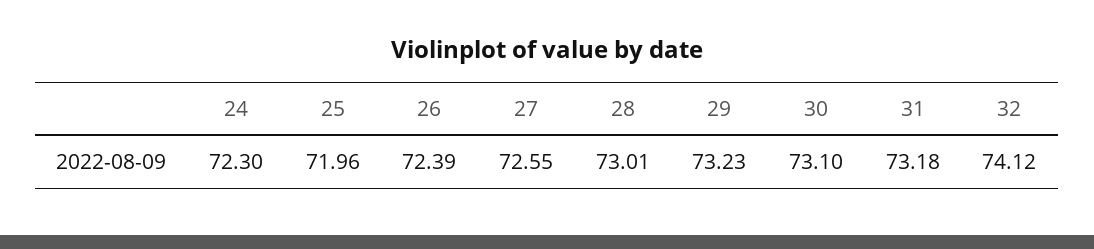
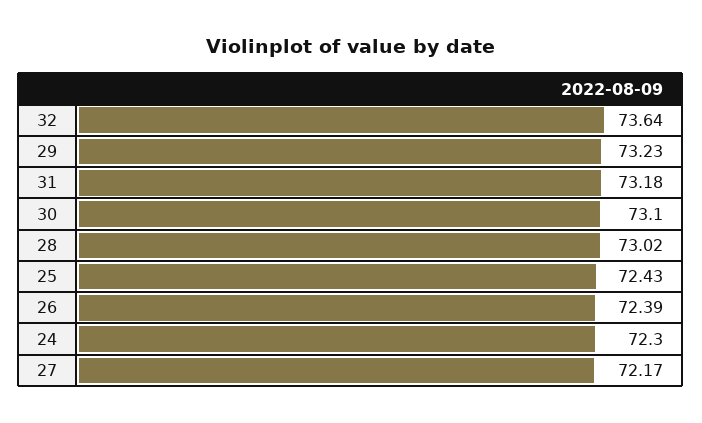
  {
    "24": 72.3,
-   "25": 71.96,
+   "25": 72.43,
    "26": 72.39,
-   "27": 72.55,
+   "27": 72.17,
-   "28": 73.01,
+   "28": 73.02,
    "29": 73.23,
    "30": 73.1,
    "31": 73.18,
-   "32": 74.12
+   "32": 73.64
  }

